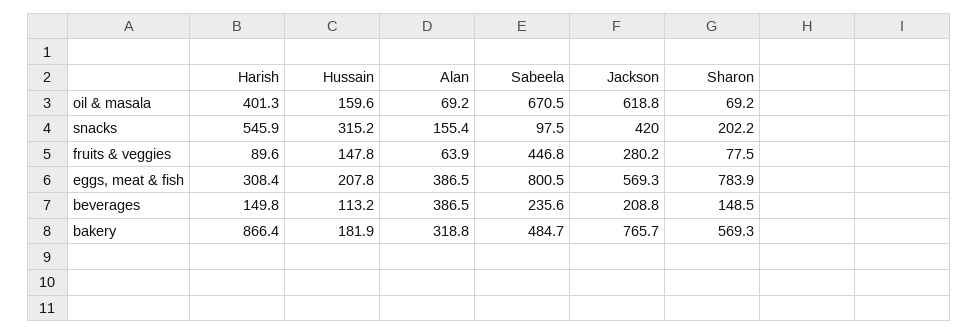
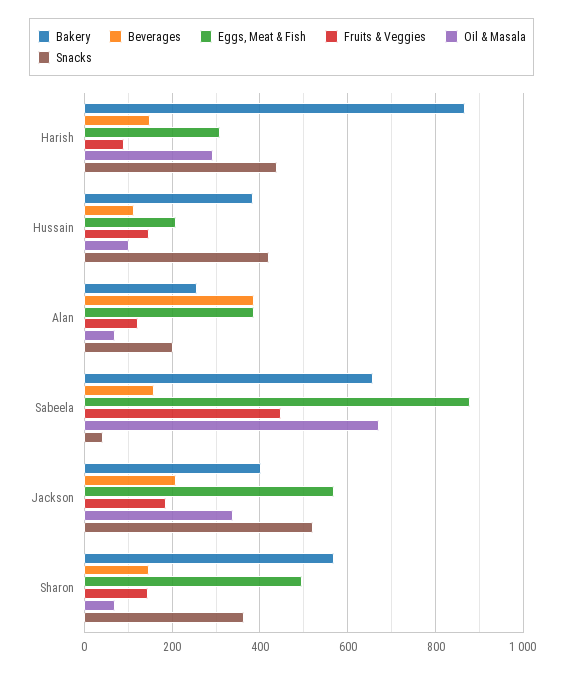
  {
    "oil & masala": {
-     "Harish": 401.3,
+     "Harish": 300,
-     "Hussain": 159.6,
+     "Hussain": 100,
      "Alan": 69.2,
      "Sabeela": 670.5,
-     "Jackson": 618.8,
+     "Jackson": 340,
      "Sharon": 69.2
    },
    "snacks": {
-     "Harish": 545.9,
+     "Harish": 440,
-     "Hussain": 315.2,
+     "Hussain": 420,
-     "Alan": 155.4,
+     "Alan": 200,
-     "Sabeela": 97.5,
+     "Sabeela": 40,
-     "Jackson": 420,
+     "Jackson": 520,
-     "Sharon": 202.2
+     "Sharon": 360
    },
    "fruits & veggies": {
      "Harish": 89.6,
      "Hussain": 147.8,
-     "Alan": 63.9,
+     "Alan": 120,
      "Sabeela": 446.8,
-     "Jackson": 280.2,
+     "Jackson": 180,
-     "Sharon": 77.5
+     "Sharon": 140
    },
    "eggs, meat & fish": {
      "Harish": 308.4,
      "Hussain": 207.8,
      "Alan": 386.5,
-     "Sabeela": 800.5,
+     "Sabeela": 880,
      "Jackson": 569.3,
-     "Sharon": 783.9
+     "Sharon": 500
    },
    "beverages": {
      "Harish": 149.8,
      "Hussain": 113.2,
      "Alan": 386.5,
-     "Sabeela": 235.6,
+     "Sabeela": 160,
      "Jackson": 208.8,
      "Sharon": 148.5
    },
    "bakery": {
      "Harish": 866.4,
-     "Hussain": 181.9,
+     "Hussain": 380,
-     "Alan": 318.8,
+     "Alan": 260,
-     "Sabeela": 484.7,
+     "Sabeela": 660,
-     "Jackson": 765.7,
+     "Jackson": 400,
      "Sharon": 569.3
    }
  }

